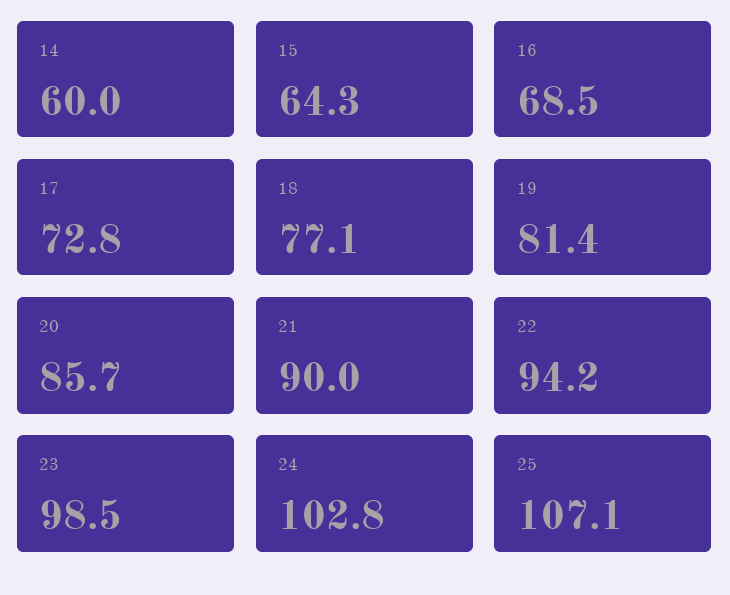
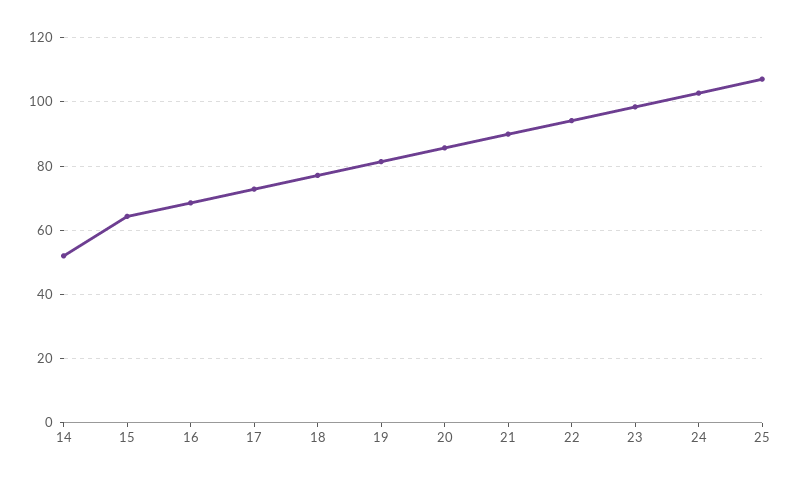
  {
-   "14": 60,
+   "14": 52,
    "15": 64.3,
    "16": 68.5,
    "17": 72.8,
    "18": 77.1,
    "19": 81.4,
    "20": 85.7,
    "21": 90,
    "22": 94.2,
    "23": 98.5,
    "24": 102.8,
    "25": 107.1
  }

